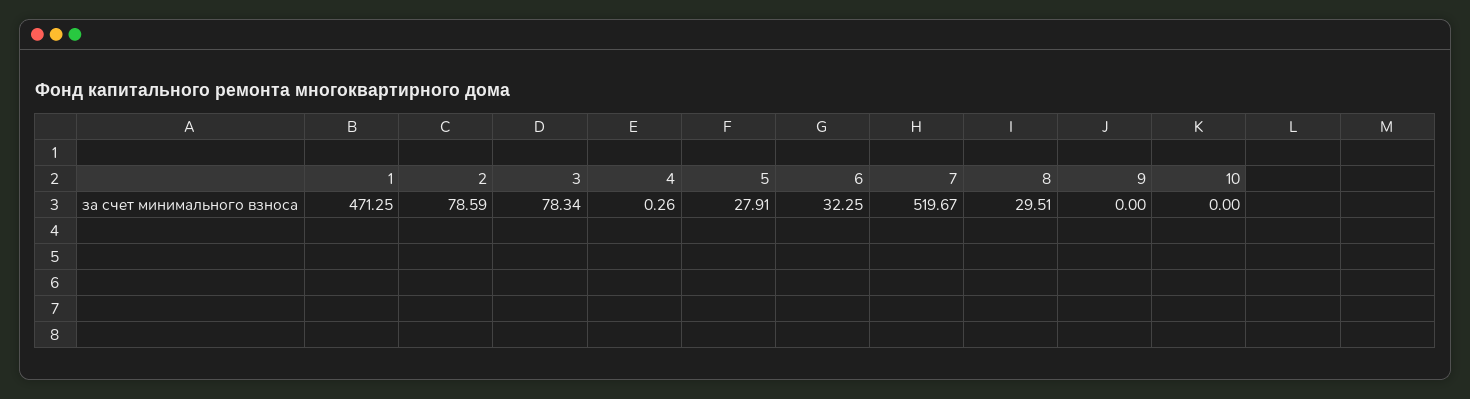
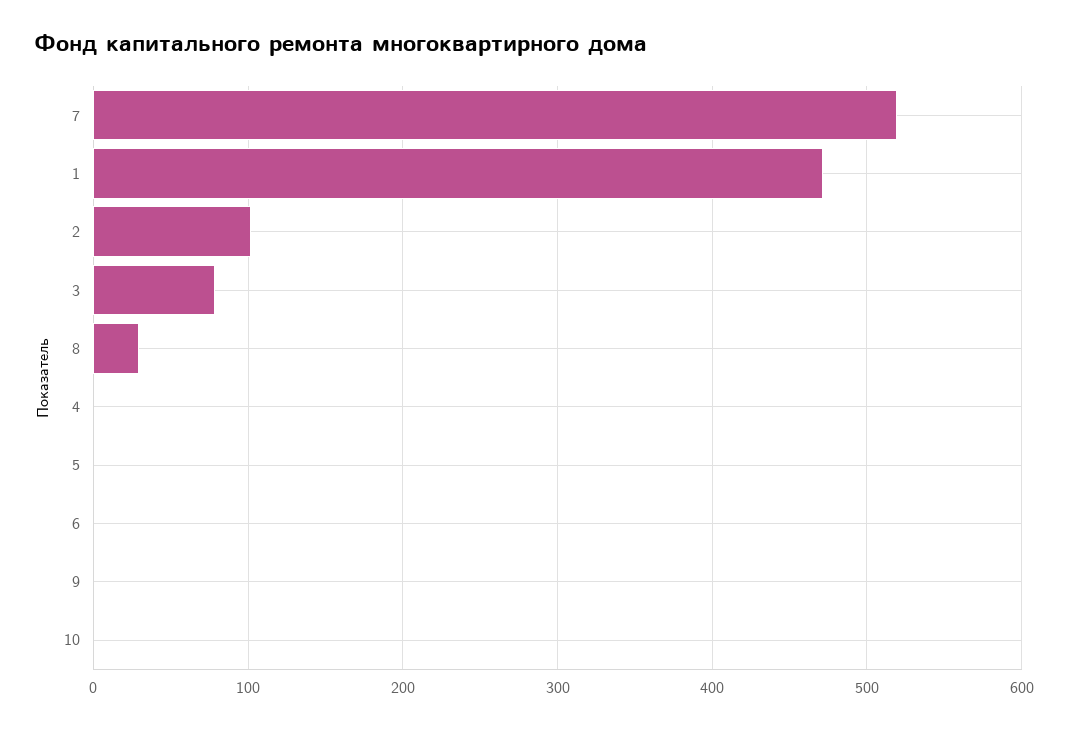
  {
    "1": 471.25,
-   "2": 78.59,
+   "2": 100,
    "3": 78.34,
    "4": 0.26,
-   "5": 27.91,
+   "5": 0,
-   "6": 32.25,
+   "6": 0,
    "7": 519.67,
    "8": 29.51,
    "9": 0,
    "10": 0
  }

